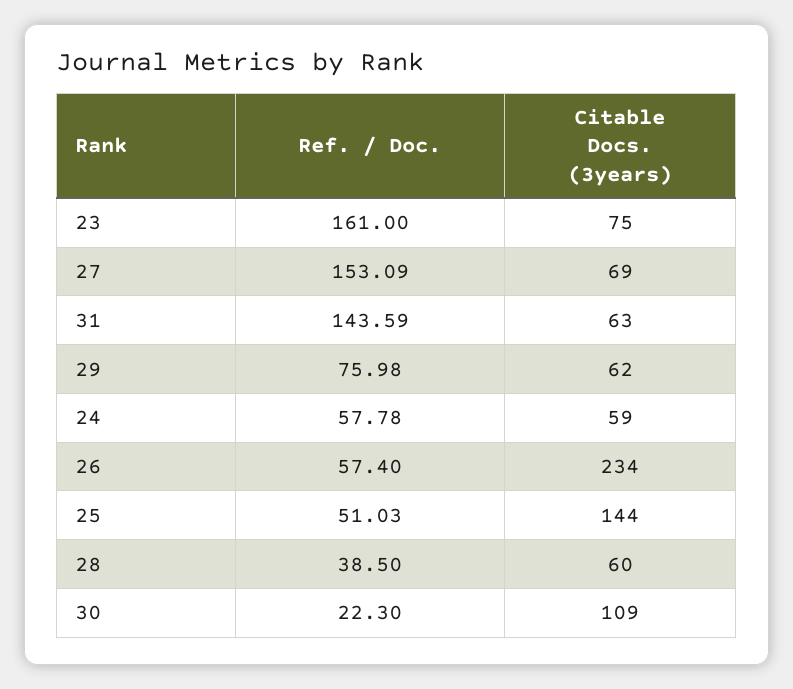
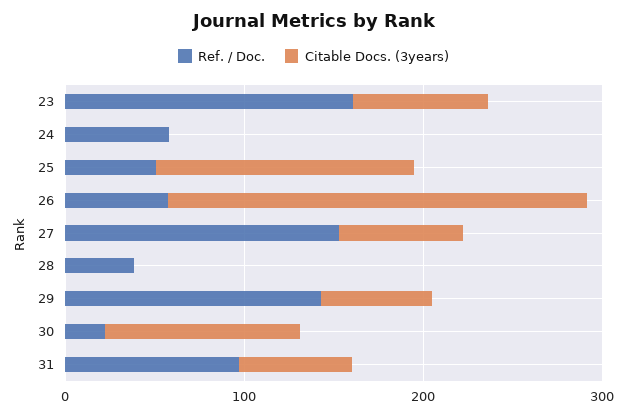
  {
    "Ref. / Doc.": {
      "23": 161,
      "27": 153.09,
-     "31": 143.59,
+     "31": 100,
-     "29": 75.98,
+     "29": 140,
      "24": 57.78,
      "26": 57.4,
      "25": 51.03,
      "28": 38.5,
      "30": 22.3
    },
    "Citable Docs. (3years)": {
      "23": 75,
      "27": 69,
      "31": 63,
      "29": 62,
-     "24": 59,
+     "24": 0,
      "26": 234,
      "25": 144,
-     "28": 60,
+     "28": 0,
      "30": 109
    }
  }

